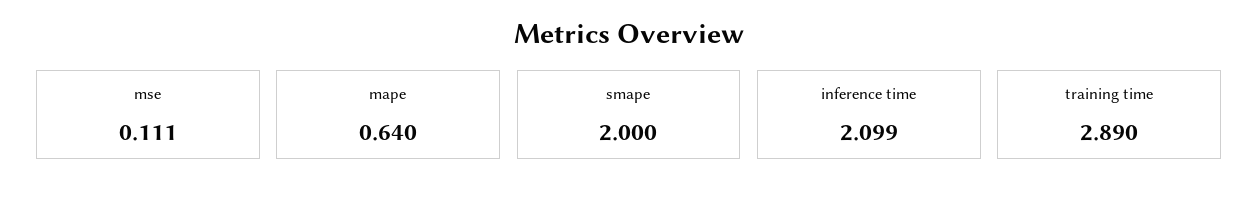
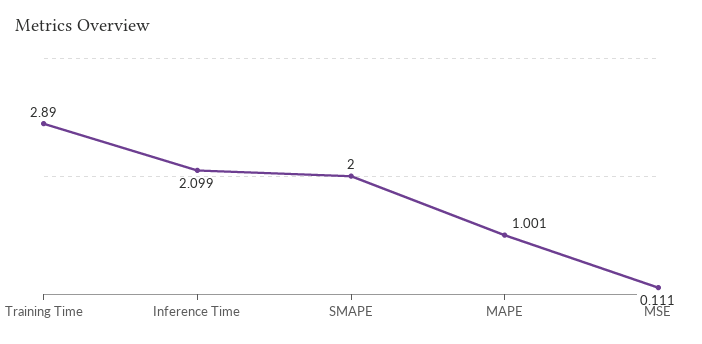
  {
    "mse": 0.111,
-   "mape": 0.64,
+   "mape": 1.001,
    "smape": 2,
    "inference time": 2.099,
    "training time": 2.89
  }

